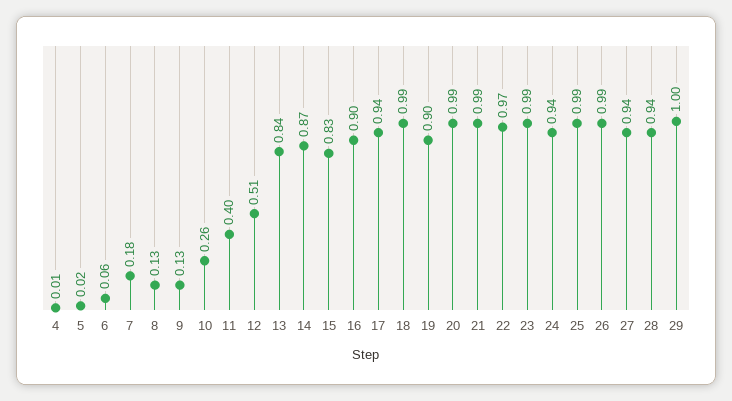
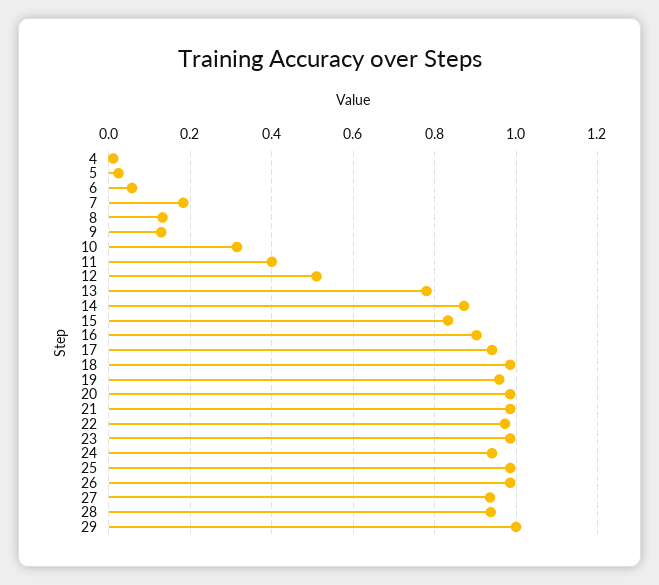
  {
    "4": 0.01,
    "5": 0.02,
    "6": 0.06,
    "7": 0.18,
    "8": 0.13,
    "9": 0.13,
-   "10": 0.26,
+   "10": 0.32,
    "11": 0.4,
    "12": 0.51,
-   "13": 0.84,
+   "13": 0.78,
    "14": 0.87,
    "15": 0.83,
    "16": 0.9,
    "17": 0.94,
    "18": 0.99,
-   "19": 0.9,
+   "19": 0.96,
    "20": 0.99,
    "21": 0.99,
    "22": 0.97,
    "23": 0.99,
    "24": 0.94,
    "25": 0.99,
    "26": 0.99,
    "27": 0.94,
    "28": 0.94,
    "29": 1
  }

